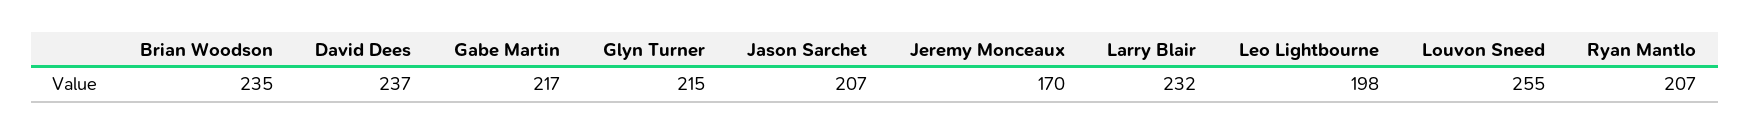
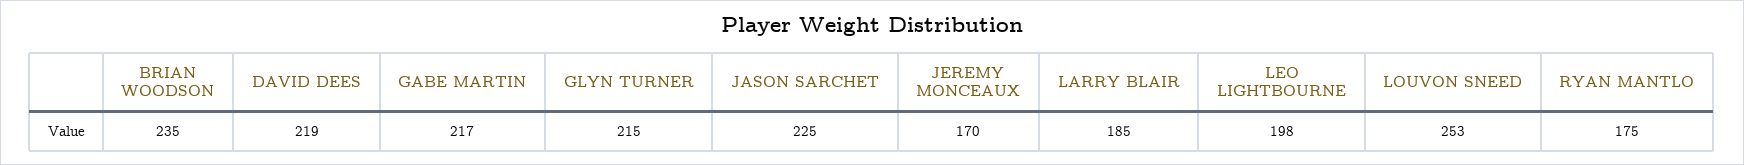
  {
    "Brian Woodson": 235,
-   "David Dees": 237,
+   "David Dees": 219,
    "Gabe Martin": 217,
    "Glyn Turner": 215,
-   "Jason Sarchet": 207,
+   "Jason Sarchet": 225,
    "Jeremy Monceaux": 170,
-   "Larry Blair": 232,
+   "Larry Blair": 185,
    "Leo Lightbourne": 198,
-   "Louvon Sneed": 255,
+   "Louvon Sneed": 253,
-   "Ryan Mantlo": 207
+   "Ryan Mantlo": 175
  }

